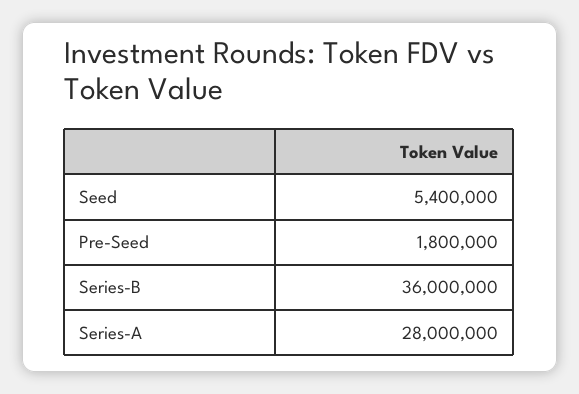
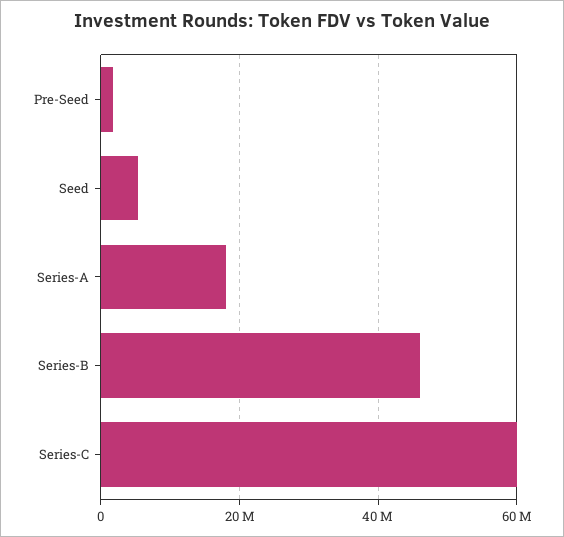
  {
    "Seed": 5400000,
    "Pre-Seed": 1800000,
-   "Series-B": 36000000,
+   "Series-B": 46000000,
-   "Series-A": 28000000
+   "Series-A": 18000000,
+   "Series-C": 60000000
  }

